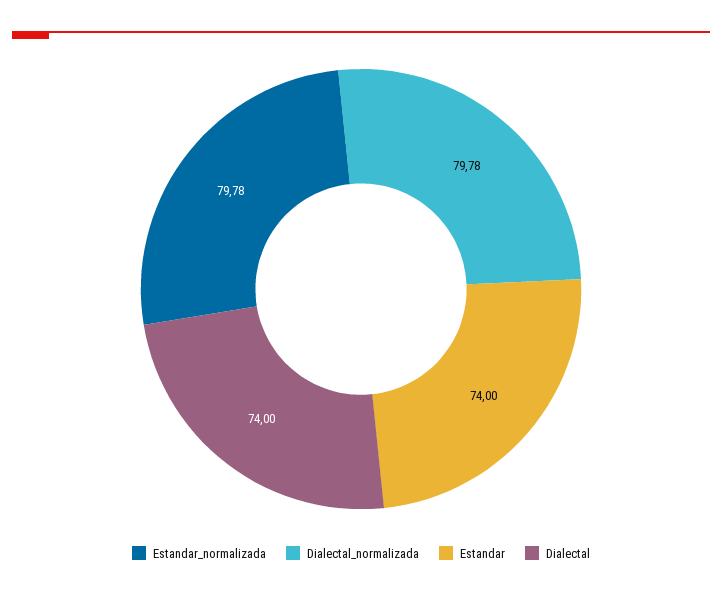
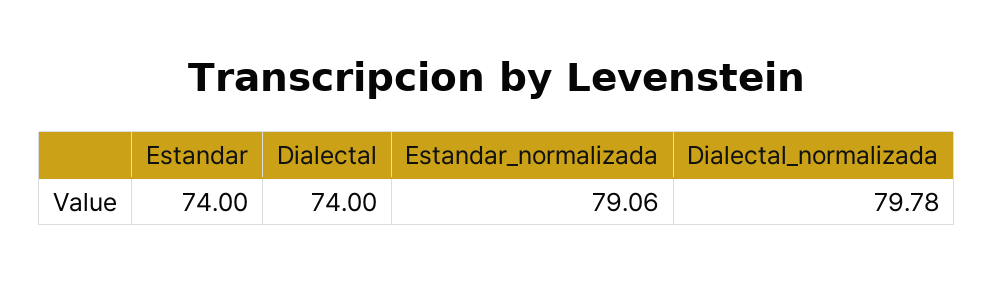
  {
-   "Estandar_normalizada": 79.78,
+   "Estandar_normalizada": 79.06,
    "Dialectal_normalizada": 79.78,
    "Estandar": 74,
    "Dialectal": 74
  }

